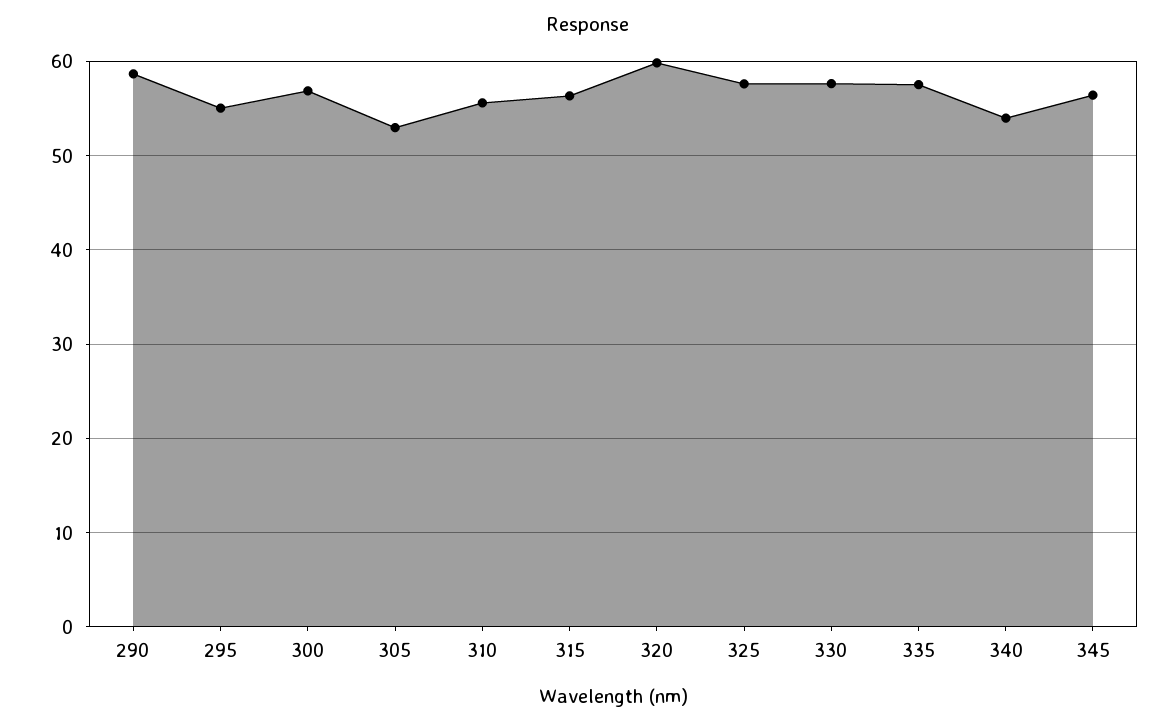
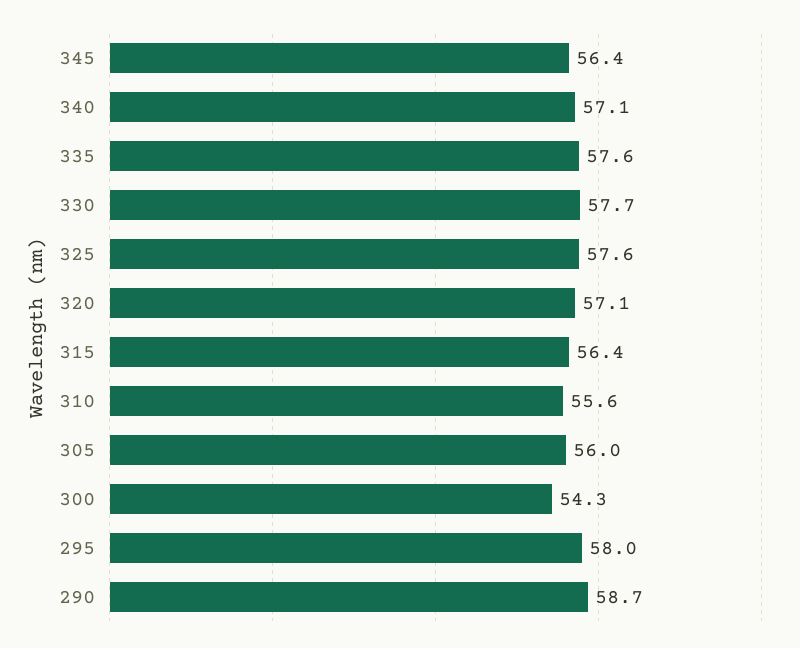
  {
    "290": 58.7,
-   "295": 55,
+   "295": 58,
-   "300": 57,
+   "300": 54.3,
-   "305": 53,
+   "305": 56,
    "310": 55.6,
    "315": 56.4,
-   "320": 60,
+   "320": 57.1,
    "325": 57.6,
    "330": 57.7,
    "335": 57.6,
-   "340": 54,
+   "340": 57.1,
    "345": 56.4
  }

